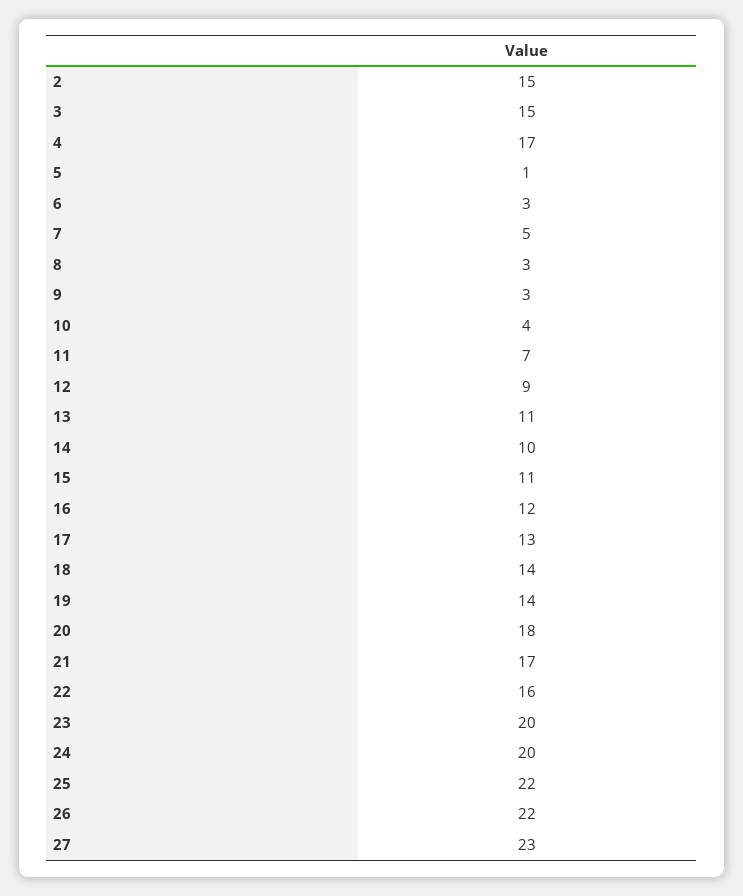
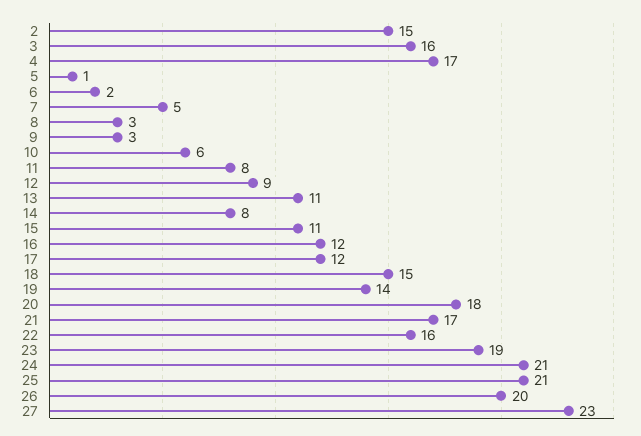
  {
    "2": 15,
-   "3": 15,
+   "3": 16,
    "4": 17,
    "5": 1,
-   "6": 3,
+   "6": 2,
    "7": 5,
    "8": 3,
    "9": 3,
-   "10": 4,
+   "10": 6,
-   "11": 7,
+   "11": 8,
    "12": 9,
    "13": 11,
-   "14": 10,
+   "14": 8,
    "15": 11,
    "16": 12,
-   "17": 13,
+   "17": 12,
-   "18": 14,
+   "18": 15,
    "19": 14,
    "20": 18,
    "21": 17,
    "22": 16,
-   "23": 20,
+   "23": 19,
-   "24": 20,
+   "24": 21,
-   "25": 22,
+   "25": 21,
-   "26": 22,
+   "26": 20,
    "27": 23
  }

